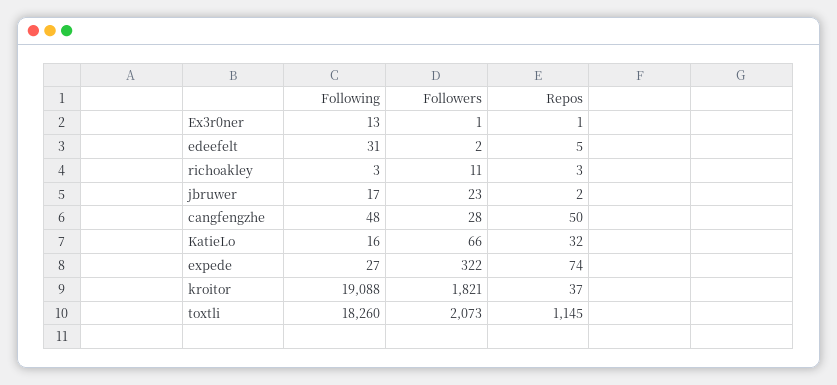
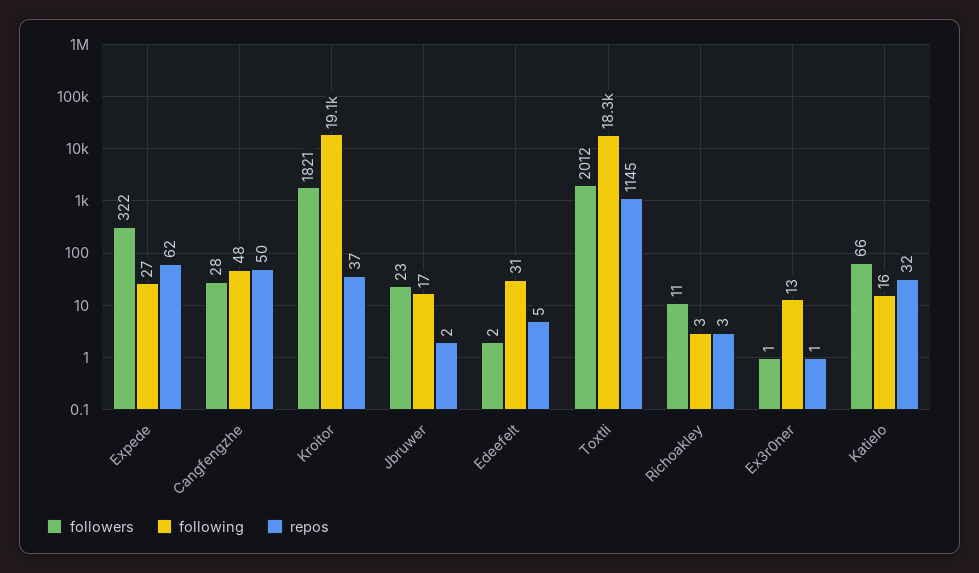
  {
    "Following": {
      "Ex3r0ner": 13,
      "edeefelt": 31,
      "richoakley": 3,
      "jbruwer": 17,
      "cangfengzhe": 48,
      "KatieLo": 16,
      "expede": 27,
      "kroitor": 19088,
      "toxtli": 18260
    },
    "Followers": {
      "Ex3r0ner": 1,
      "edeefelt": 2,
      "richoakley": 11,
      "jbruwer": 23,
      "cangfengzhe": 28,
      "KatieLo": 66,
      "expede": 322,
      "kroitor": 1821,
-     "toxtli": 2073
+     "toxtli": 2012
    },
    "Repos": {
      "Ex3r0ner": 1,
      "edeefelt": 5,
      "richoakley": 3,
      "jbruwer": 2,
      "cangfengzhe": 50,
      "KatieLo": 32,
-     "expede": 74,
+     "expede": 62,
      "kroitor": 37,
      "toxtli": 1145
    }
  }

